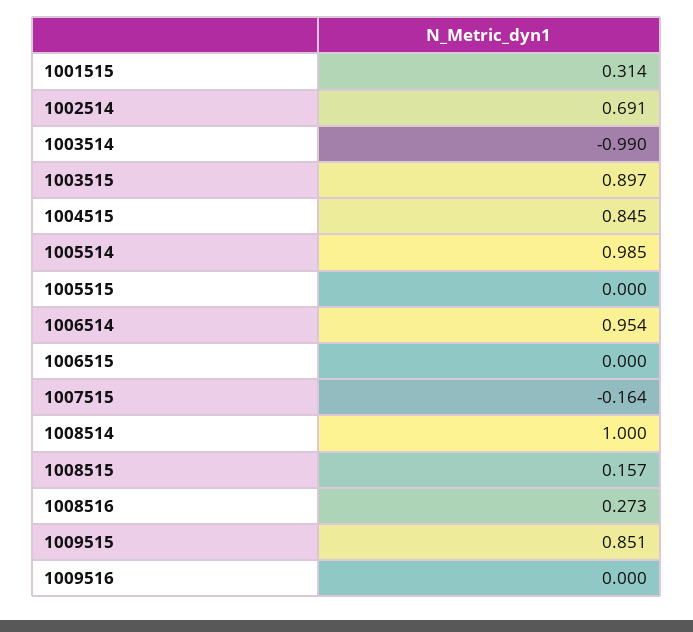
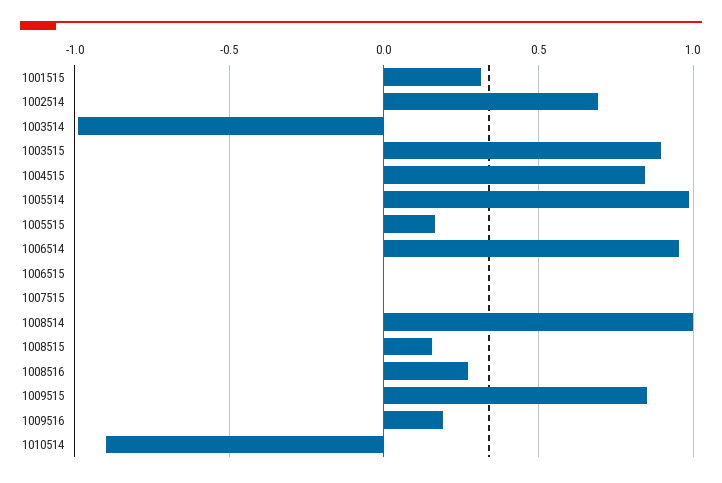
  {
    "1001515": 0.314,
    "1002514": 0.691,
    "1003514": -0.99,
    "1003515": 0.897,
    "1004515": 0.845,
    "1005514": 0.985,
-   "1005515": 0,
+   "1005515": 0.15,
    "1006514": 0.954,
    "1006515": 0,
-   "1007515": -0.164,
+   "1007515": 0,
    "1008514": 1,
    "1008515": 0.157,
    "1008516": 0.273,
    "1009515": 0.851,
-   "1009516": 0
+   "1009516": 0.2,
+   "1010514": -0.9
  }

